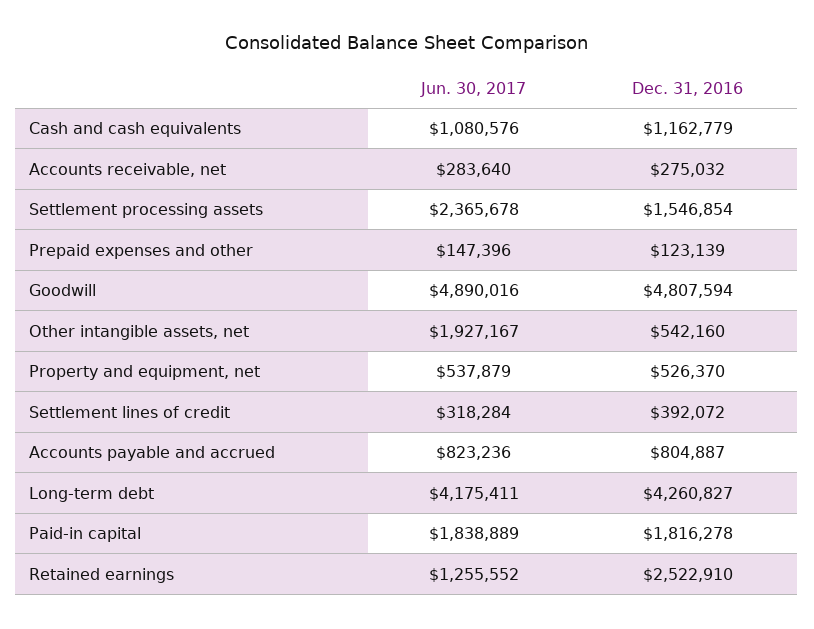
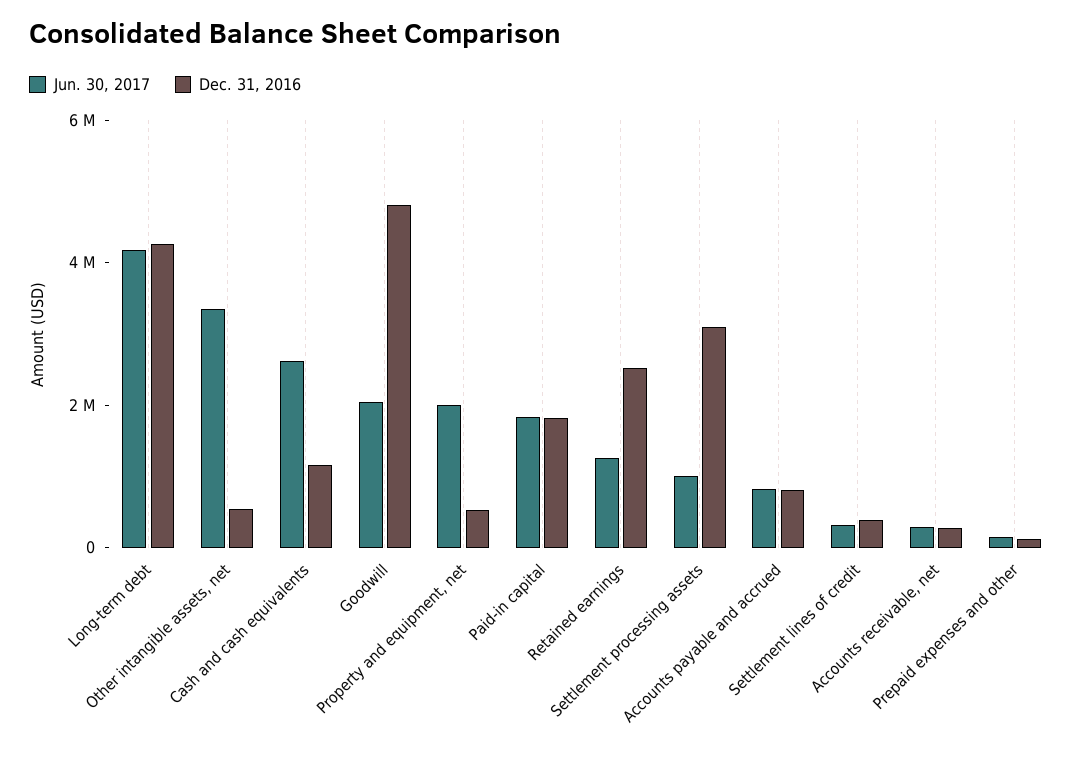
  {
    "Jun. 30, 2017": {
-     "Cash and cash equivalents": 1080576,
+     "Cash and cash equivalents": 2500000,
      "Accounts receivable, net": 283640,
-     "Settlement processing assets": 2365678,
+     "Settlement processing assets": 1000000,
      "Prepaid expenses and other": 147396,
-     "Goodwill": 4890016,
+     "Goodwill": 2000000,
-     "Other intangible assets, net": 1927167,
+     "Other intangible assets, net": 3500000,
-     "Property and equipment, net": 537879,
+     "Property and equipment, net": 2000000,
      "Settlement lines of credit": 318284,
      "Accounts payable and accrued": 823236,
      "Long-term debt": 4175411,
      "Paid-in capital": 1838889,
      "Retained earnings": 1255552
    },
    "Dec. 31, 2016": {
      "Cash and cash equivalents": 1162779,
      "Accounts receivable, net": 275032,
-     "Settlement processing assets": 1546854,
+     "Settlement processing assets": 3000000,
      "Prepaid expenses and other": 123139,
      "Goodwill": 4807594,
      "Other intangible assets, net": 542160,
      "Property and equipment, net": 526370,
      "Settlement lines of credit": 392072,
      "Accounts payable and accrued": 804887,
      "Long-term debt": 4260827,
      "Paid-in capital": 1816278,
      "Retained earnings": 2522910
    }
  }

